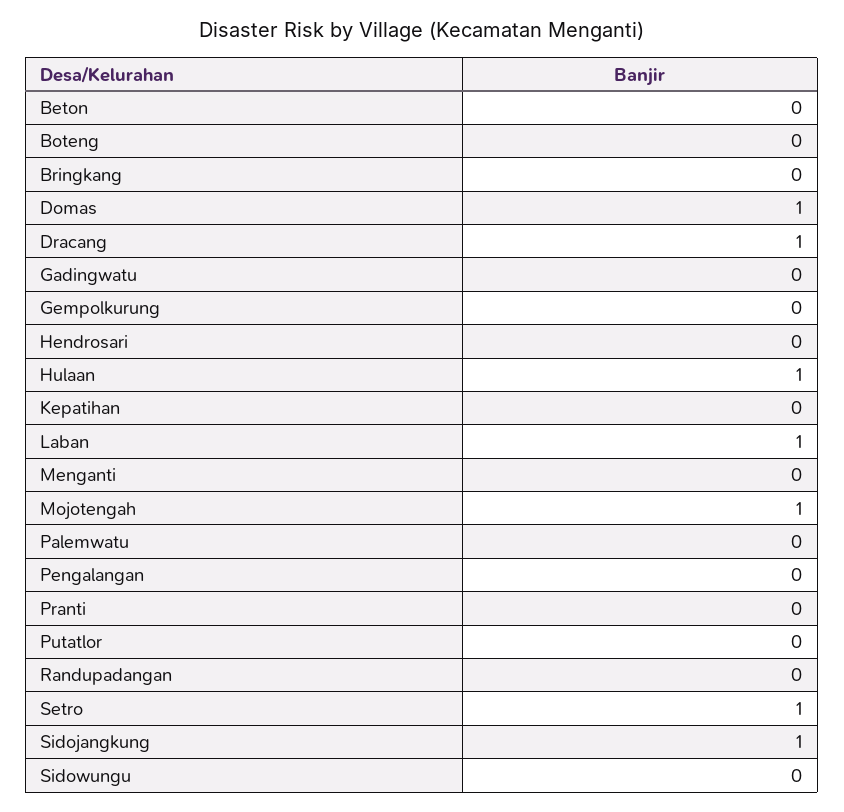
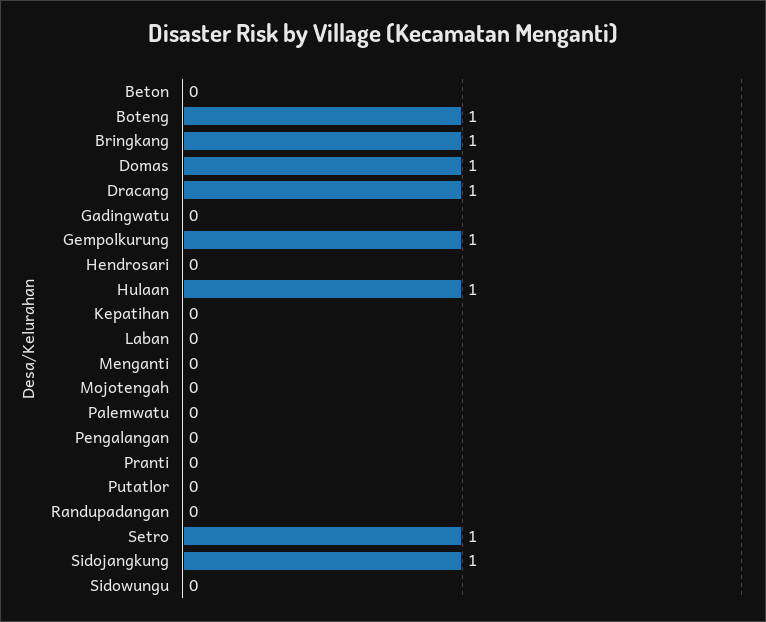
  {
    "Beton": 0,
-   "Boteng": 0,
+   "Boteng": 1,
-   "Bringkang": 0,
+   "Bringkang": 1,
    "Domas": 1,
    "Dracang": 1,
    "Gadingwatu": 0,
-   "Gempolkurung": 0,
+   "Gempolkurung": 1,
    "Hendrosari": 0,
    "Hulaan": 1,
    "Kepatihan": 0,
-   "Laban": 1,
+   "Laban": 0,
    "Menganti": 0,
-   "Mojotengah": 1,
+   "Mojotengah": 0,
    "Palemwatu": 0,
    "Pengalangan": 0,
    "Pranti": 0,
    "Putatlor": 0,
    "Randupadangan": 0,
    "Setro": 1,
    "Sidojangkung": 1,
    "Sidowungu": 0
  }

